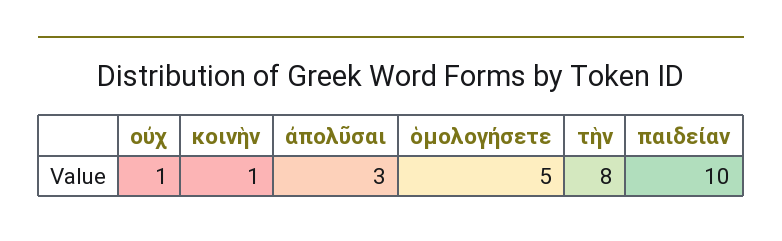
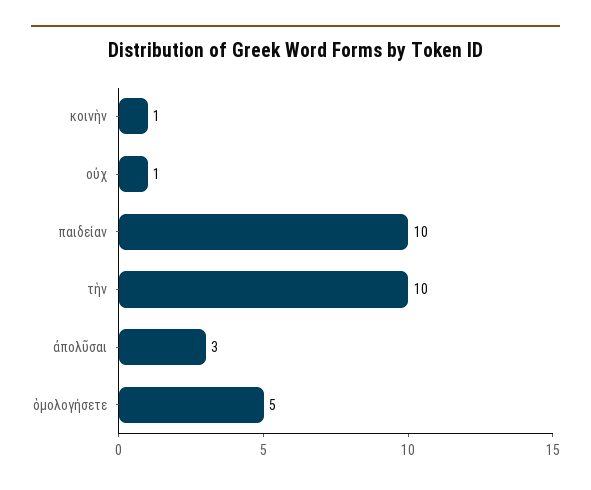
  {
    "οὐχ": 1,
    "κοινὴν": 1,
    "ἀπολῦσαι": 3,
    "ὁμολογήσετε": 5,
-   "τὴν": 8,
+   "τὴν": 10,
    "παιδείαν": 10
  }

